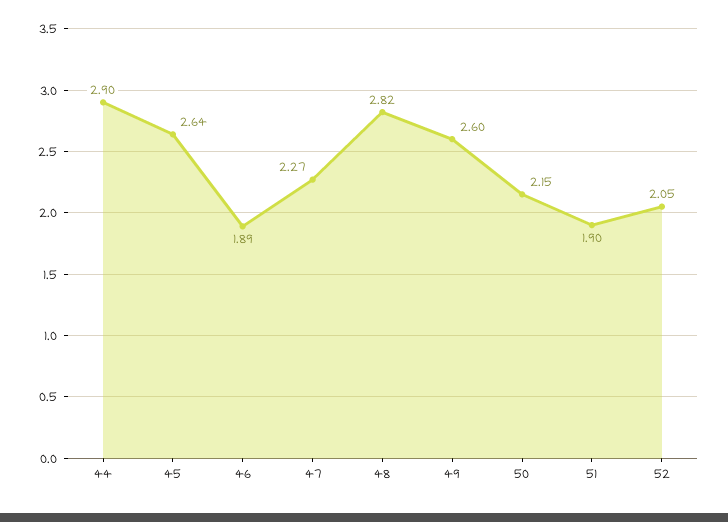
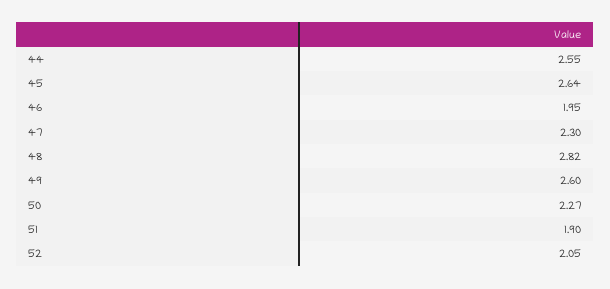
  {
-   "44": 2.9,
+   "44": 2.55,
    "45": 2.64,
-   "46": 1.89,
+   "46": 1.95,
-   "47": 2.27,
+   "47": 2.3,
    "48": 2.82,
    "49": 2.6,
-   "50": 2.15,
+   "50": 2.27,
    "51": 1.9,
    "52": 2.05
  }

